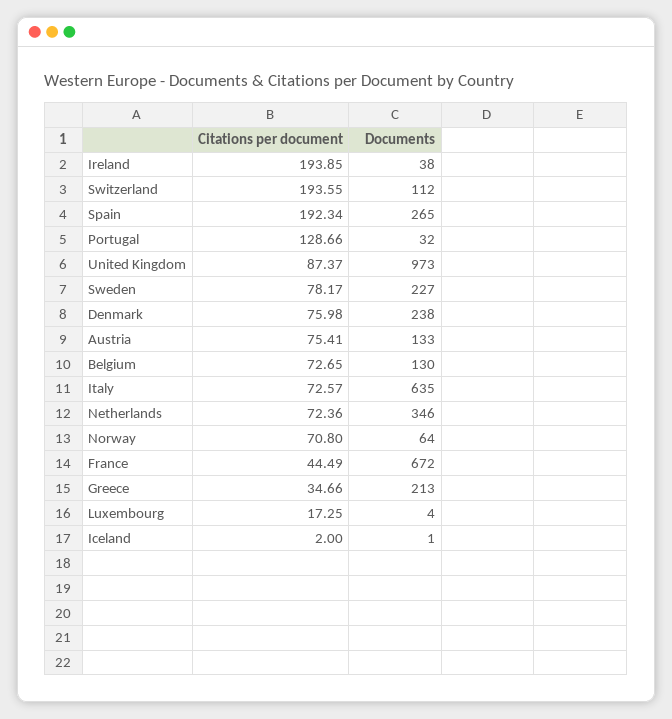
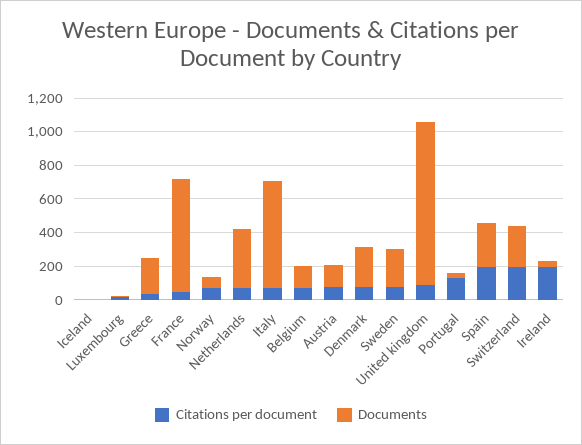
  {
    "Citations per document": {
      "Ireland": 193.85,
      "Switzerland": 193.55,
      "Spain": 192.34,
      "Portugal": 128.66,
      "United Kingdom": 87.37,
      "Sweden": 78.17,
      "Denmark": 75.98,
      "Austria": 75.41,
      "Belgium": 72.65,
      "Italy": 72.57,
      "Netherlands": 72.36,
      "Norway": 70.8,
      "France": 44.49,
      "Greece": 34.66,
      "Luxembourg": 17.25,
      "Iceland": 2
    },
    "Documents": {
      "Ireland": 38,
-     "Switzerland": 112,
+     "Switzerland": 250,
      "Spain": 265,
      "Portugal": 32,
      "United Kingdom": 973,
      "Sweden": 227,
      "Denmark": 238,
      "Austria": 133,
      "Belgium": 130,
      "Italy": 635,
      "Netherlands": 346,
      "Norway": 64,
      "France": 672,
      "Greece": 213,
      "Luxembourg": 4,
      "Iceland": 1
    }
  }

